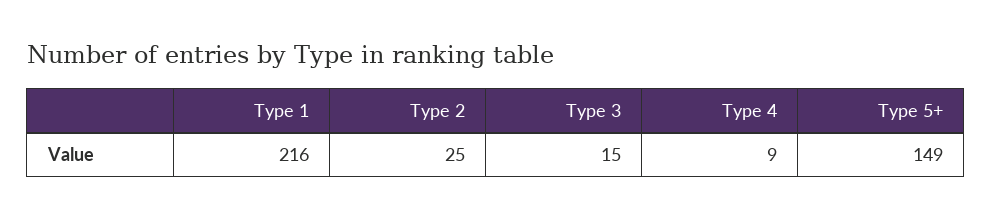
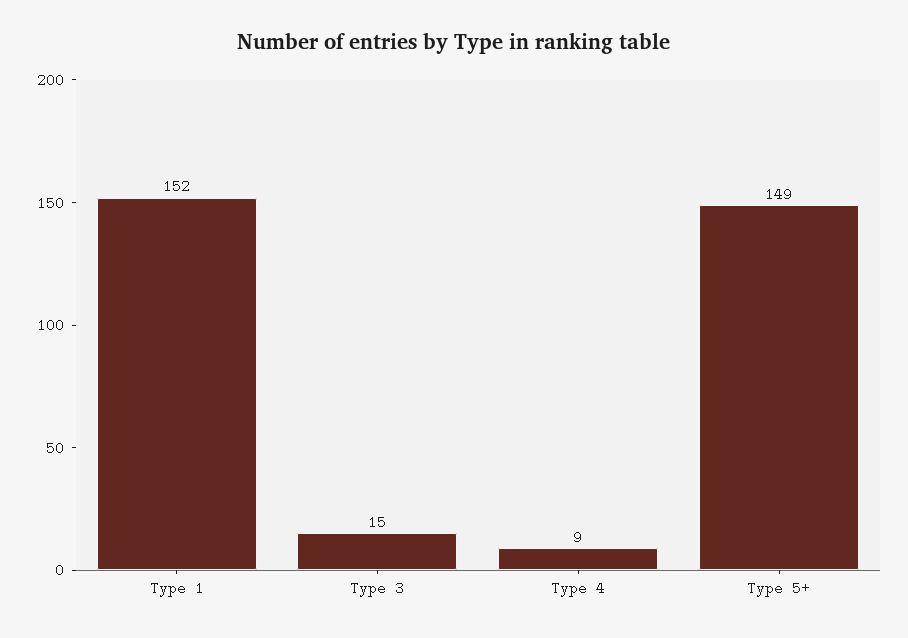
  {
-   "Type 1": 216,
+   "Type 1": 152,
-   "Type 2": 25,
    "Type 3": 15,
    "Type 4": 9,
    "Type 5+": 149
  }

